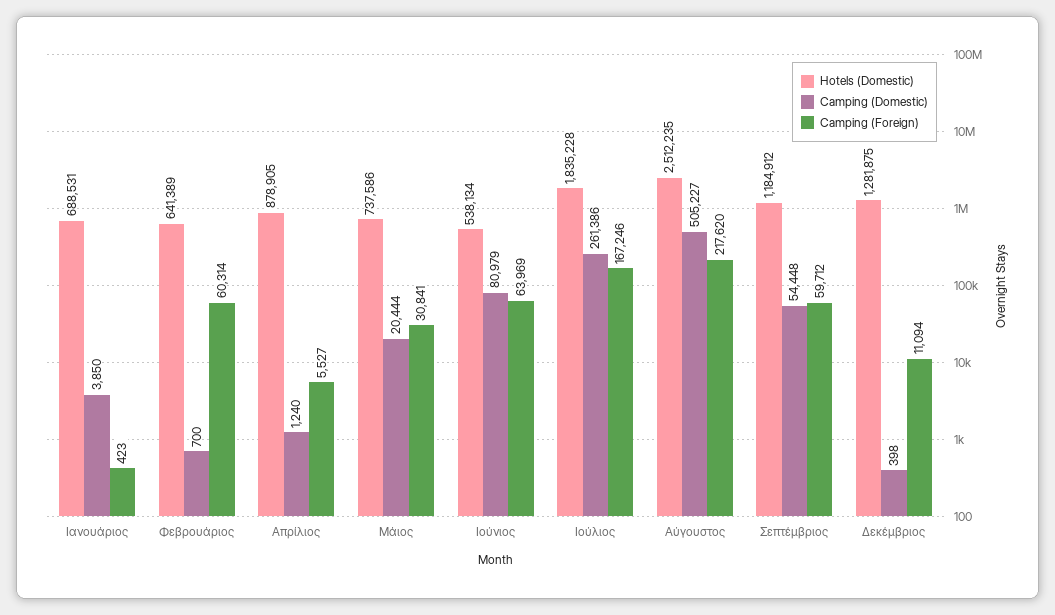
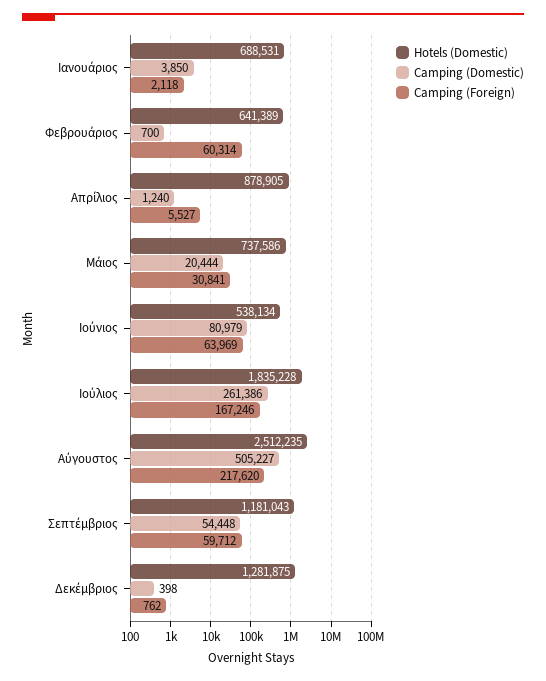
  {
    "Hotels (Domestic)": {
      "Ιανουάριος": 688531,
      "Φεβρουάριος": 641389,
      "Απρίλιος": 878905,
      "Μάιος": 737586,
      "Ιούνιος": 538134,
      "Ιούλιος": 1835228,
      "Αύγουστος": 2512235,
-     "Σεπτέμβριος": 1184912,
+     "Σεπτέμβριος": 1181043,
      "Δεκέμβριος": 1281875
    },
    "Camping (Domestic)": {
      "Ιανουάριος": 3850,
      "Φεβρουάριος": 700,
      "Απρίλιος": 1240,
      "Μάιος": 20444,
      "Ιούνιος": 80979,
      "Ιούλιος": 261386,
      "Αύγουστος": 505227,
      "Σεπτέμβριος": 54448,
      "Δεκέμβριος": 398
    },
    "Camping (Foreign)": {
-     "Ιανουάριος": 423,
+     "Ιανουάριος": 2118,
      "Φεβρουάριος": 60314,
      "Απρίλιος": 5527,
      "Μάιος": 30841,
      "Ιούνιος": 63969,
      "Ιούλιος": 167246,
      "Αύγουστος": 217620,
      "Σεπτέμβριος": 59712,
-     "Δεκέμβριος": 11094
+     "Δεκέμβριος": 762
    }
  }

